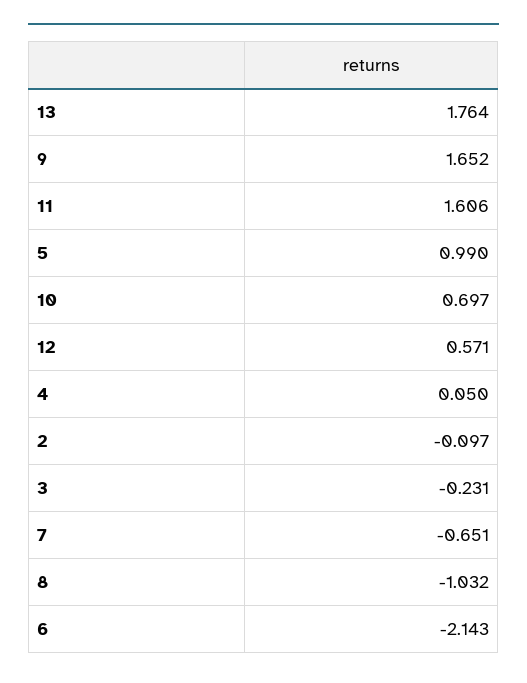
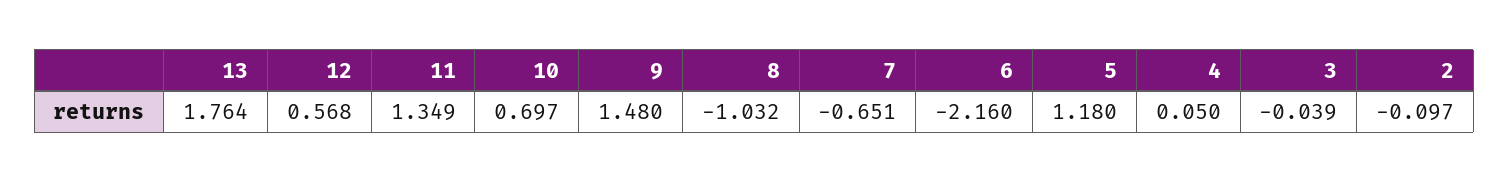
  {
    "13": 1.764,
-   "9": 1.652,
+   "9": 1.48,
-   "11": 1.606,
+   "11": 1.349,
-   "5": 0.99,
+   "5": 1.18,
    "10": 0.697,
-   "12": 0.571,
+   "12": 0.568,
    "4": 0.05,
    "2": -0.097,
-   "3": -0.231,
+   "3": -0.039,
    "7": -0.651,
    "8": -1.032,
-   "6": -2.143
+   "6": -2.16
  }

